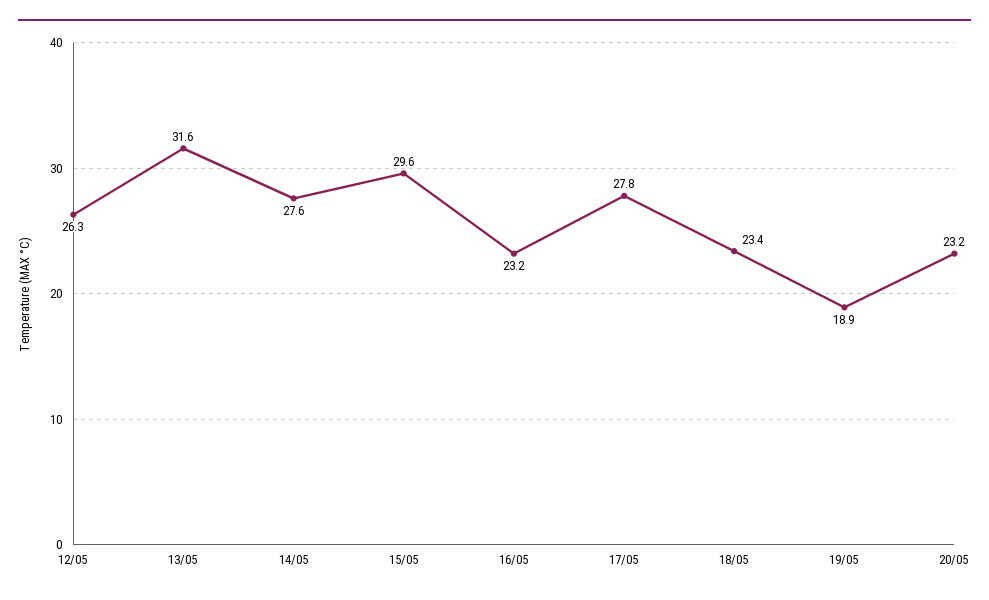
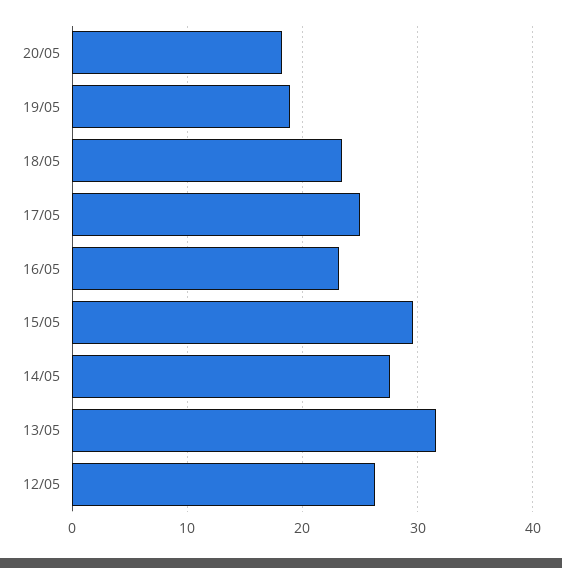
  {
    "12/05": 26.3,
    "13/05": 31.6,
    "14/05": 27.6,
    "15/05": 29.6,
    "16/05": 23.2,
-   "17/05": 27.8,
+   "17/05": 25,
    "18/05": 23.4,
    "19/05": 18.9,
-   "20/05": 23.2
+   "20/05": 18
  }

